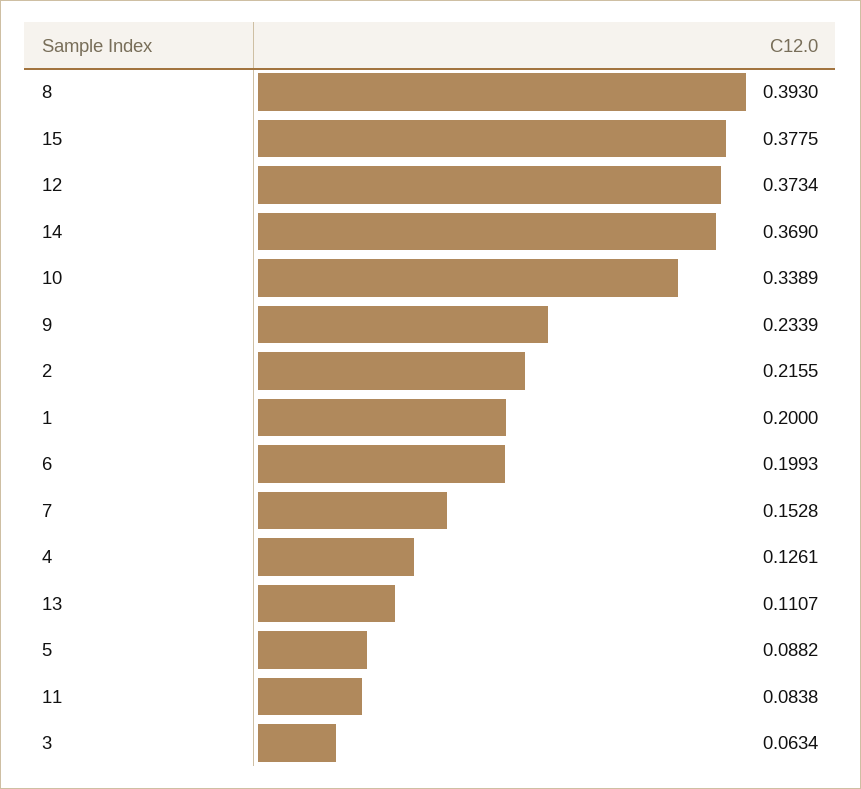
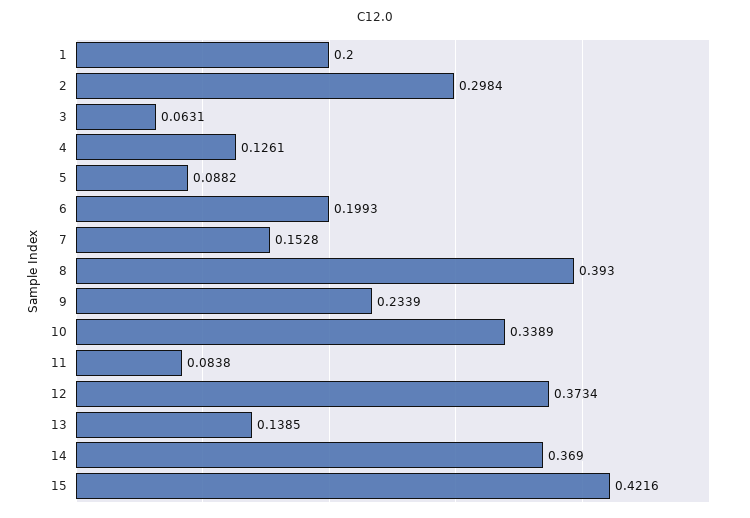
  {
    "8": 0.393,
-   "15": 0.3775,
+   "15": 0.4216,
    "12": 0.3734,
    "14": 0.369,
    "10": 0.3389,
    "9": 0.2339,
-   "2": 0.2155,
+   "2": 0.2984,
    "1": 0.2,
    "6": 0.1993,
    "7": 0.1528,
    "4": 0.1261,
-   "13": 0.1107,
+   "13": 0.1385,
    "5": 0.0882,
    "11": 0.0838,
-   "3": 0.0634
+   "3": 0.0631
  }

